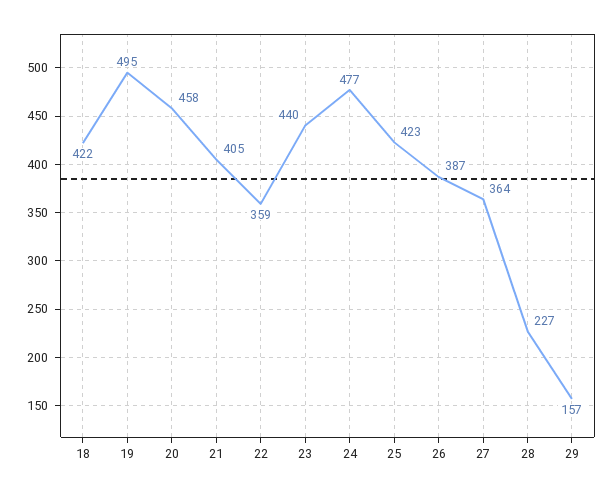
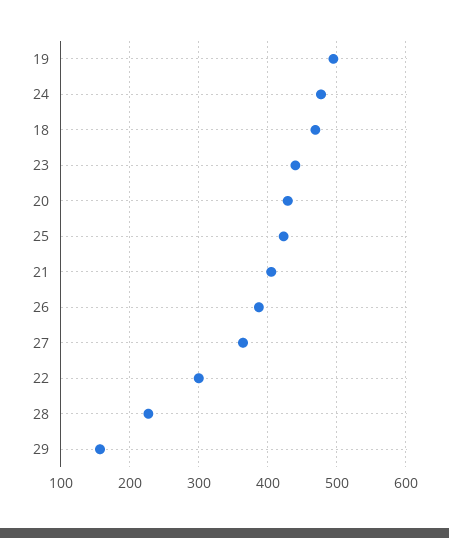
  {
-   "18": 422,
+   "18": 470,
    "19": 495,
-   "20": 458,
+   "20": 430,
    "21": 405,
-   "22": 359,
+   "22": 300,
    "23": 440,
    "24": 477,
    "25": 423,
    "26": 387,
    "27": 364,
    "28": 227,
    "29": 157
  }

